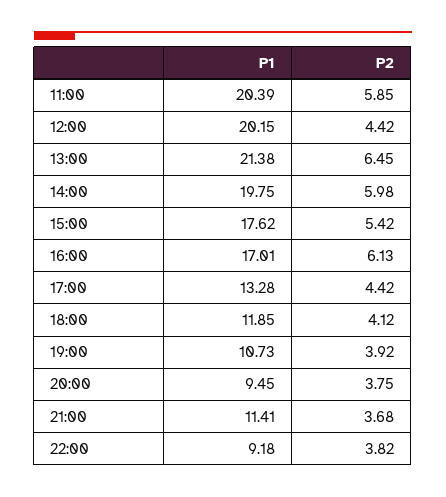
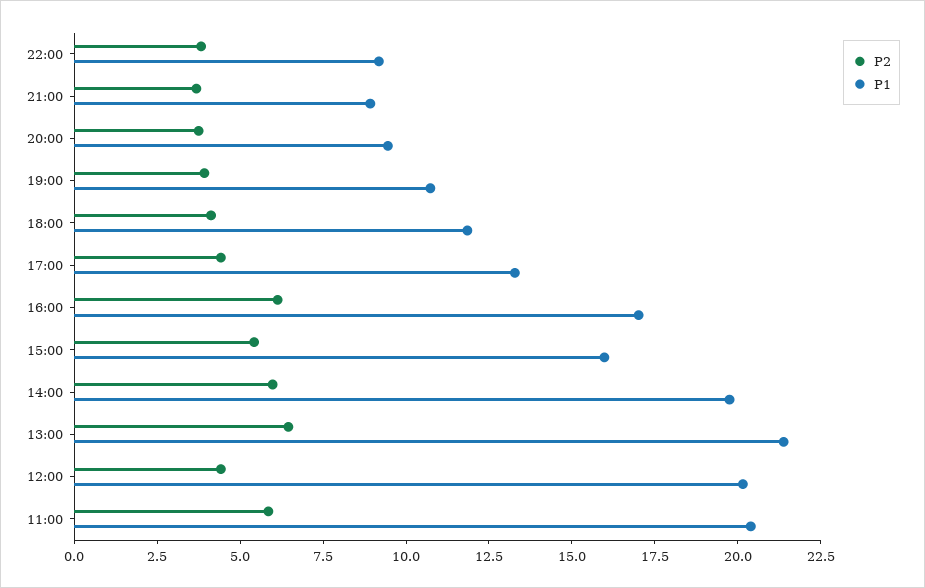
  {
    "P1": {
      "11:00": 20.39,
      "12:00": 20.15,
      "13:00": 21.38,
      "14:00": 19.75,
-     "15:00": 17.62,
+     "15:00": 16,
      "16:00": 17.01,
      "17:00": 13.28,
      "18:00": 11.85,
      "19:00": 10.73,
      "20:00": 9.45,
-     "21:00": 11.41,
+     "21:00": 9,
      "22:00": 9.18
    },
    "P2": {
      "11:00": 5.85,
      "12:00": 4.42,
      "13:00": 6.45,
      "14:00": 5.98,
      "15:00": 5.42,
      "16:00": 6.13,
      "17:00": 4.42,
      "18:00": 4.12,
      "19:00": 3.92,
      "20:00": 3.75,
      "21:00": 3.68,
      "22:00": 3.82
    }
  }

